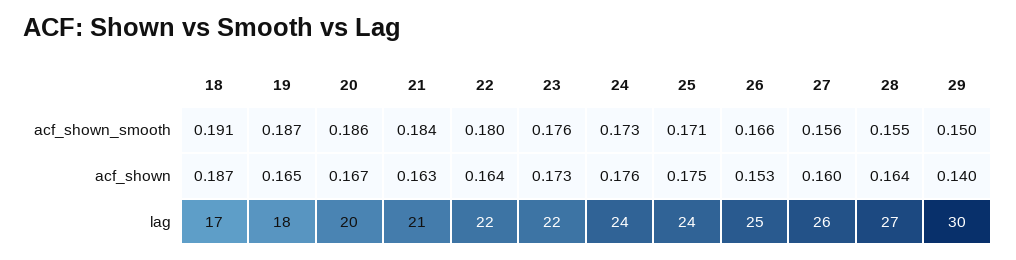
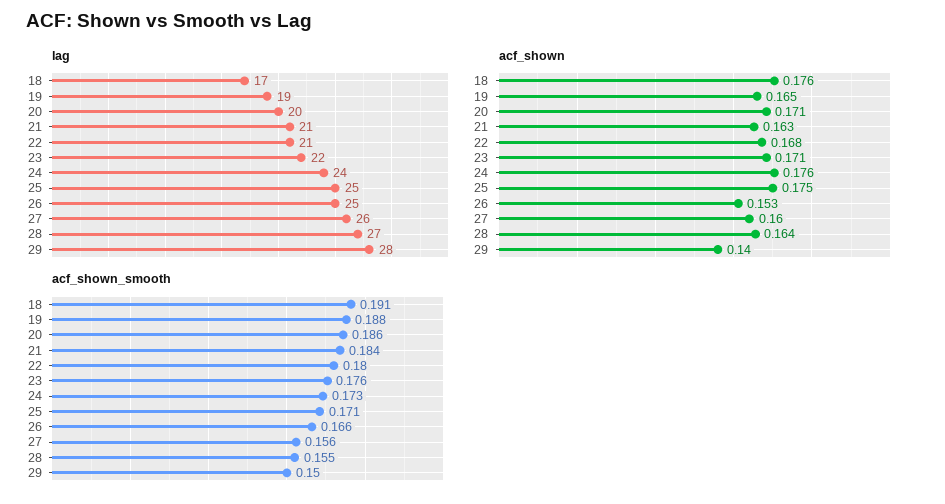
  {
    "acf_shown_smooth": {
      "18": 0.191,
-     "19": 0.187,
+     "19": 0.188,
      "20": 0.186,
      "21": 0.184,
      "22": 0.18,
      "23": 0.176,
      "24": 0.173,
      "25": 0.171,
      "26": 0.166,
      "27": 0.156,
      "28": 0.155,
      "29": 0.15
    },
    "acf_shown": {
-     "18": 0.187,
+     "18": 0.176,
      "19": 0.165,
-     "20": 0.167,
+     "20": 0.171,
      "21": 0.163,
-     "22": 0.164,
+     "22": 0.168,
-     "23": 0.173,
+     "23": 0.171,
      "24": 0.176,
      "25": 0.175,
      "26": 0.153,
      "27": 0.16,
      "28": 0.164,
      "29": 0.14
    },
    "lag": {
      "18": 17,
-     "19": 18,
+     "19": 19,
      "20": 20,
      "21": 21,
-     "22": 22,
+     "22": 21,
      "23": 22,
      "24": 24,
-     "25": 24,
+     "25": 25,
      "26": 25,
      "27": 26,
      "28": 27,
-     "29": 30
+     "29": 28
    }
  }

